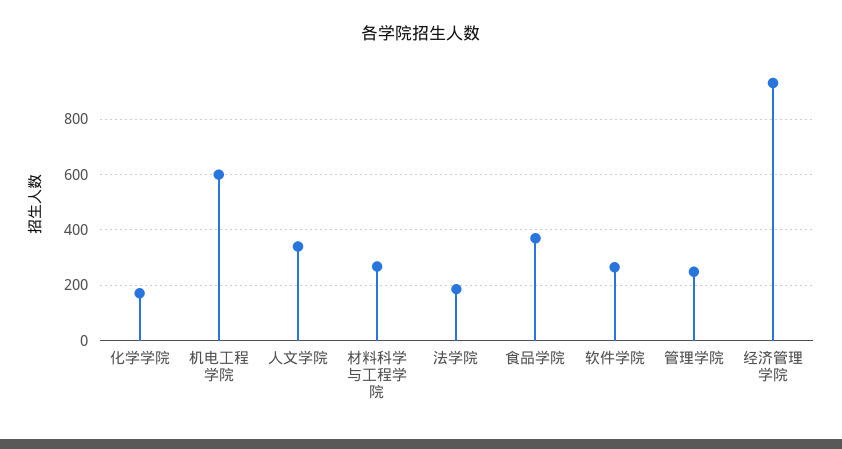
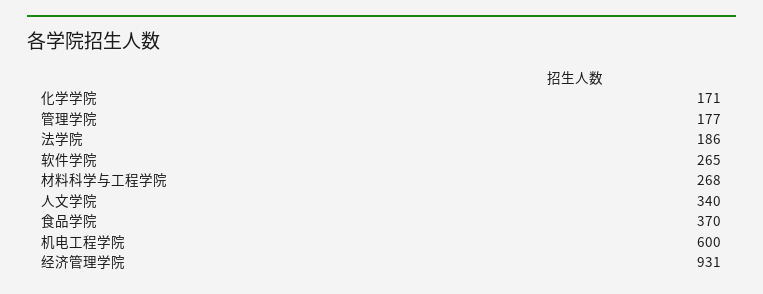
  {
    "化学学院": 171,
    "机电工程学院": 600,
    "人文学院": 340,
    "材料科学与工程学院": 268,
    "法学院": 186,
    "食品学院": 370,
    "软件学院": 265,
-   "管理学院": 250,
+   "管理学院": 177,
    "经济管理学院": 931
  }

